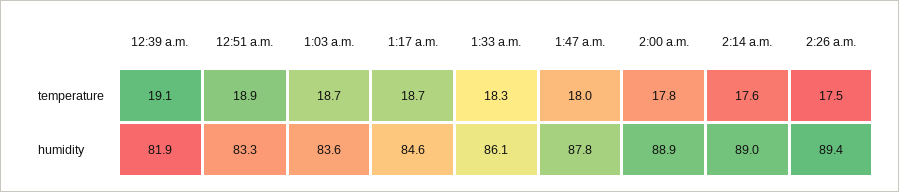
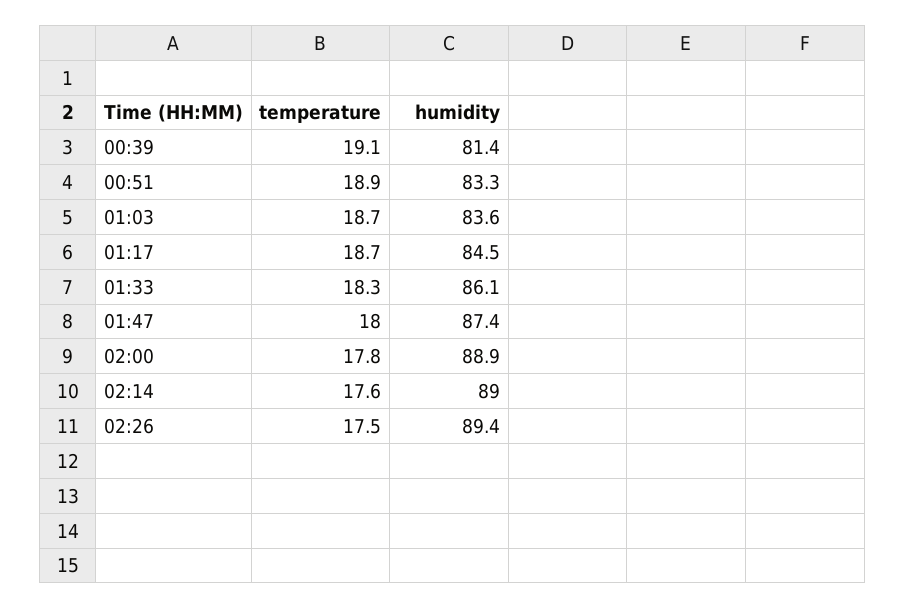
  {
    "12:39 a.m.": {
      "temperature": 19.1,
-     "humidity": 81.9
+     "humidity": 81.4
    },
    "12:51 a.m.": {
      "temperature": 18.9,
      "humidity": 83.3
    },
    "1:03 a.m.": {
      "temperature": 18.7,
      "humidity": 83.6
    },
    "1:17 a.m.": {
      "temperature": 18.7,
-     "humidity": 84.6
+     "humidity": 84.5
    },
    "1:33 a.m.": {
      "temperature": 18.3,
      "humidity": 86.1
    },
    "1:47 a.m.": {
      "temperature": 18,
-     "humidity": 87.8
+     "humidity": 87.4
    },
    "2:00 a.m.": {
      "temperature": 17.8,
      "humidity": 88.9
    },
    "2:14 a.m.": {
      "temperature": 17.6,
      "humidity": 89
    },
    "2:26 a.m.": {
      "temperature": 17.5,
      "humidity": 89.4
    }
  }

